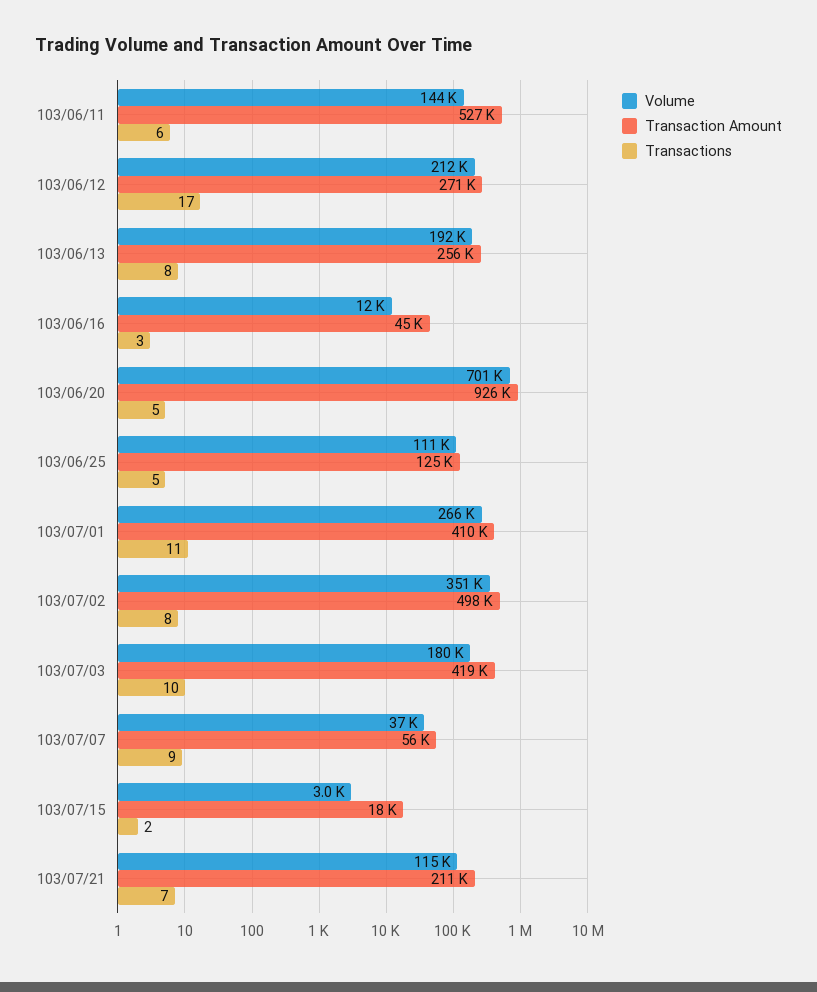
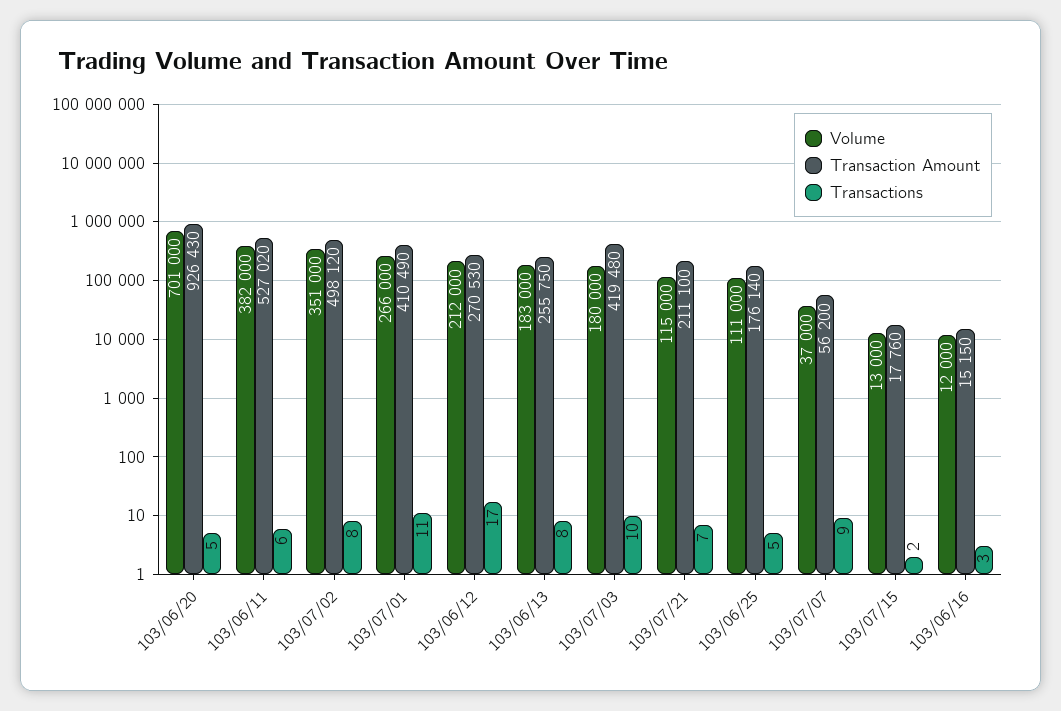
  {
    "Volume": {
-     "103/06/11": 144000,
+     "103/06/11": 382000,
      "103/06/12": 212000,
-     "103/06/13": 192000,
+     "103/06/13": 183000,
      "103/06/16": 12000,
      "103/06/20": 701000,
      "103/06/25": 111000,
      "103/07/01": 266000,
      "103/07/02": 351000,
      "103/07/03": 180000,
      "103/07/07": 37000,
-     "103/07/15": 3000,
+     "103/07/15": 13000,
      "103/07/21": 115000
    },
    "Transaction Amount": {
      "103/06/11": 527020,
      "103/06/12": 270530,
      "103/06/13": 255750,
-     "103/06/16": 45000,
+     "103/06/16": 15150,
      "103/06/20": 926430,
-     "103/06/25": 125000,
+     "103/06/25": 176140,
      "103/07/01": 410490,
      "103/07/02": 498120,
      "103/07/03": 419480,
      "103/07/07": 56200,
      "103/07/15": 17760,
      "103/07/21": 211100
    },
    "Transactions": {
      "103/06/11": 6,
      "103/06/12": 17,
      "103/06/13": 8,
      "103/06/16": 3,
      "103/06/20": 5,
      "103/06/25": 5,
      "103/07/01": 11,
      "103/07/02": 8,
      "103/07/03": 10,
      "103/07/07": 9,
      "103/07/15": 2,
      "103/07/21": 7
    }
  }

